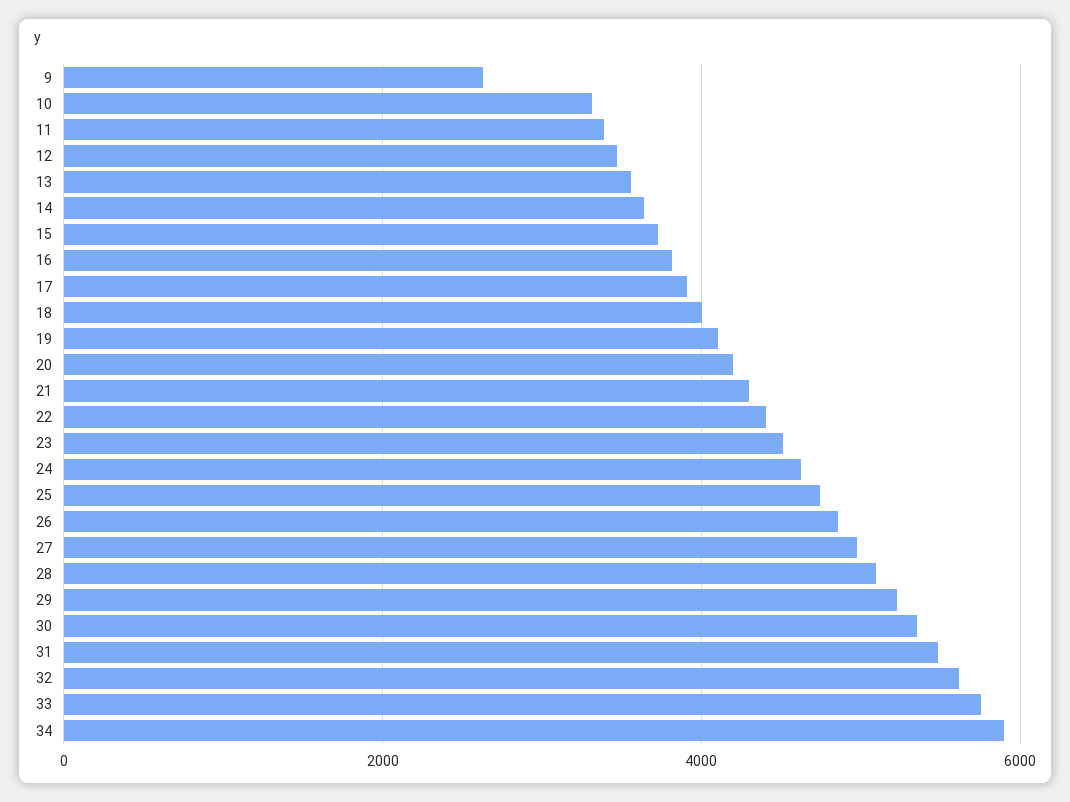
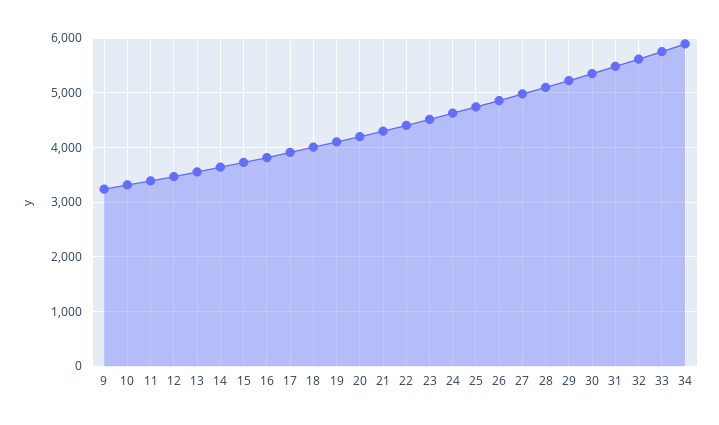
  {
-   "9": 2600,
+   "9": 3200,
    "10": 3400,
    "11": 3400,
    "12": 3400,
    "13": 3600,
    "14": 3600,
    "15": 3800,
    "16": 3800,
    "17": 4000,
    "18": 4000,
    "19": 4200,
    "20": 4200,
    "21": 4400,
    "22": 4400,
    "23": 4600,
    "24": 4600,
    "25": 4800,
    "26": 4800,
    "27": 5000,
    "28": 5000,
    "29": 5200,
    "30": 5400,
    "31": 5400,
    "32": 5600,
    "33": 5800,
    "34": 5800
  }

